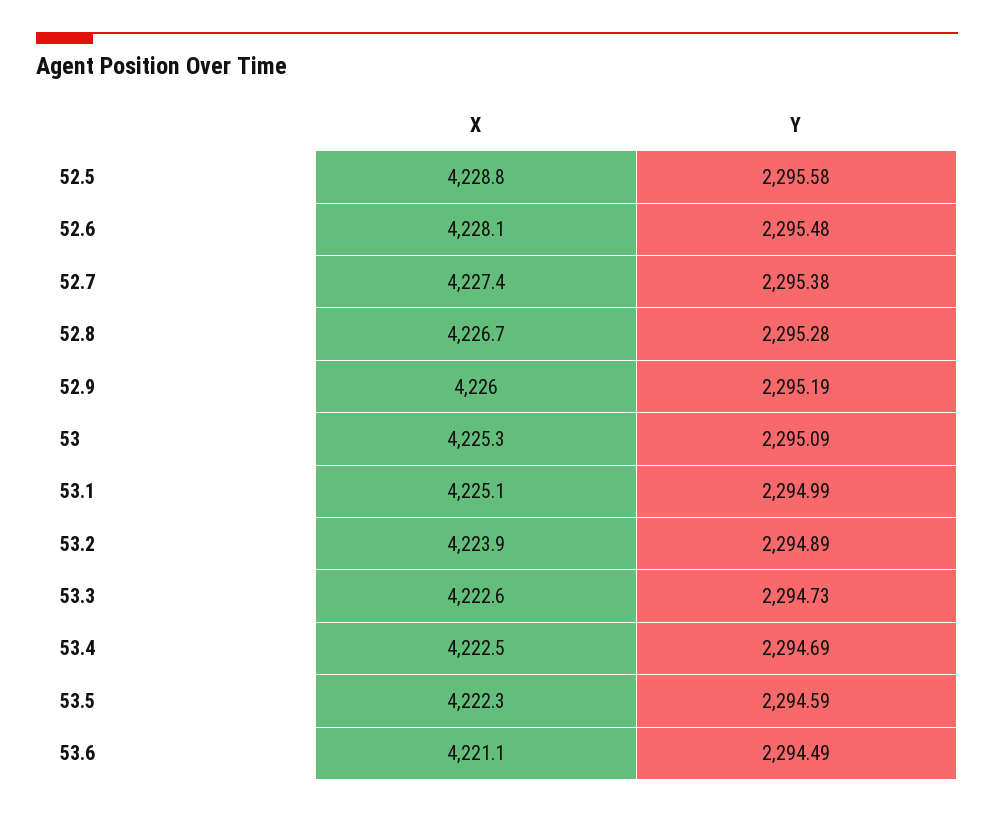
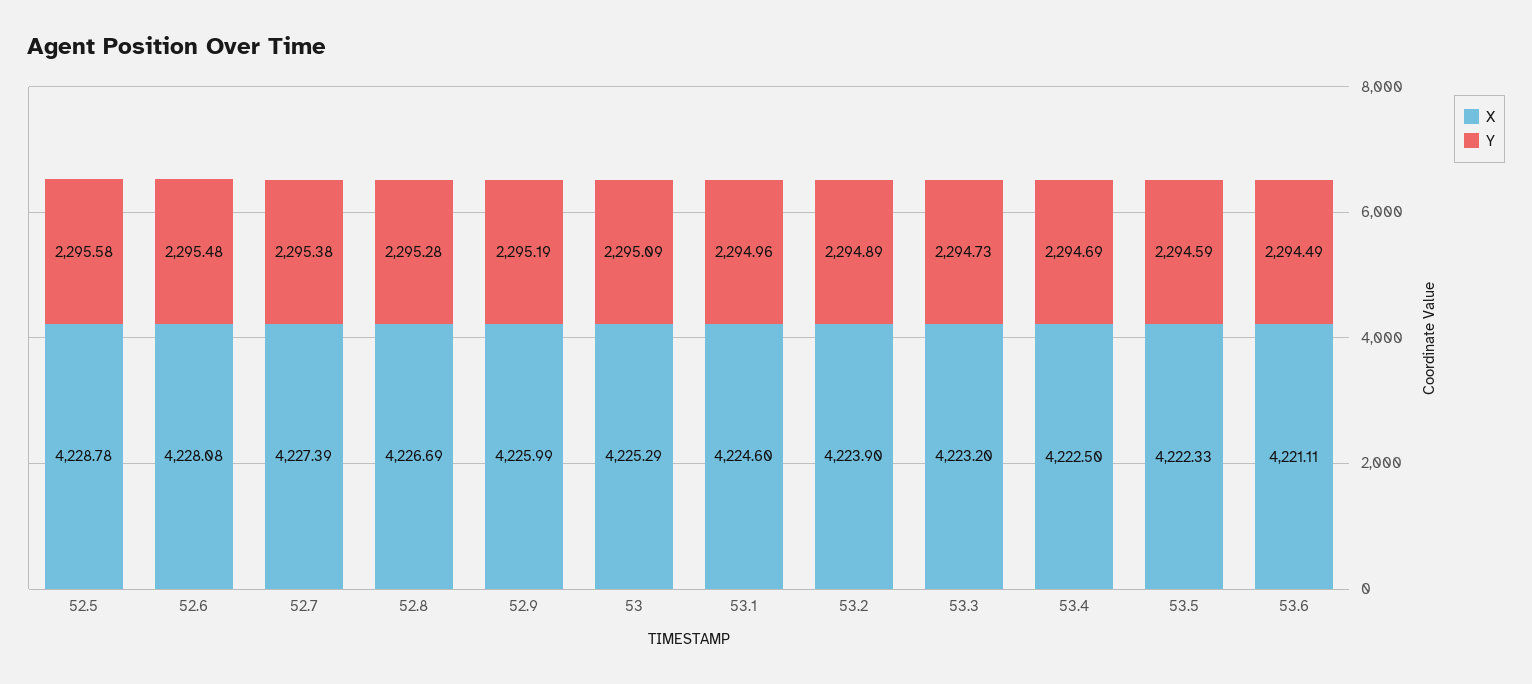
  {
    "X": {
      "52.5": 4228.78,
      "52.6": 4228.08,
      "52.7": 4227.39,
      "52.8": 4226.69,
      "52.9": 4225.99,
      "53": 4225.29,
-     "53.1": 4225.1,
+     "53.1": 4224.6,
      "53.2": 4223.9,
-     "53.3": 4222.6,
+     "53.3": 4223.2,
      "53.4": 4222.5,
      "53.5": 4222.33,
      "53.6": 4221.11
    },
    "Y": {
      "52.5": 2295.58,
      "52.6": 2295.48,
      "52.7": 2295.38,
      "52.8": 2295.28,
      "52.9": 2295.19,
      "53": 2295.09,
-     "53.1": 2294.99,
+     "53.1": 2294.96,
      "53.2": 2294.89,
      "53.3": 2294.73,
      "53.4": 2294.69,
      "53.5": 2294.59,
      "53.6": 2294.49
    }
  }

